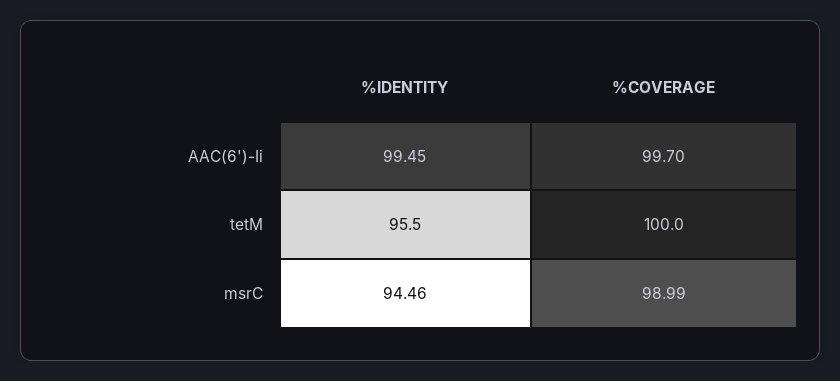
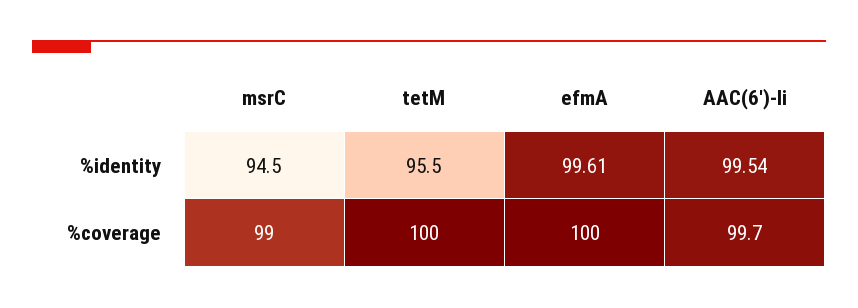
  {
    "%IDENTITY": {
-     "AAC(6')-Ii": 99.45,
+     "AAC(6')-Ii": 99.54,
      "tetM": 95.5,
-     "msrC": 94.46
+     "msrC": 94.46,
+     "efmA": 99.61
    },
    "%COVERAGE": {
      "AAC(6')-Ii": 99.7,
      "tetM": 100,
-     "msrC": 98.99
+     "msrC": 98.99,
+     "efmA": 100
    }
  }

